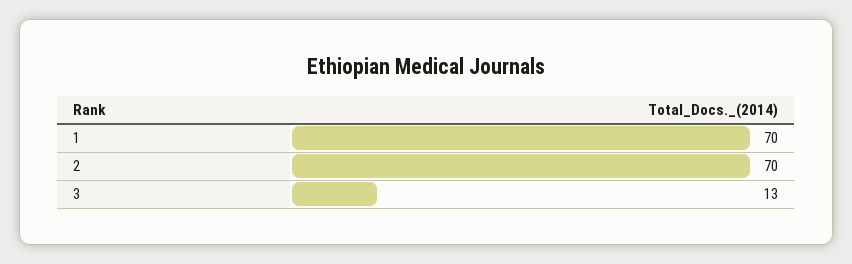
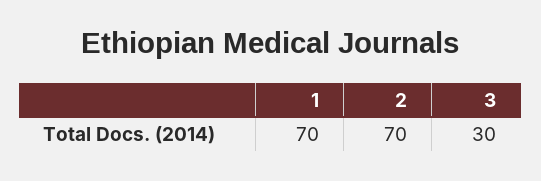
  {
    "1": 70,
    "2": 70,
-   "3": 13
+   "3": 30
  }

